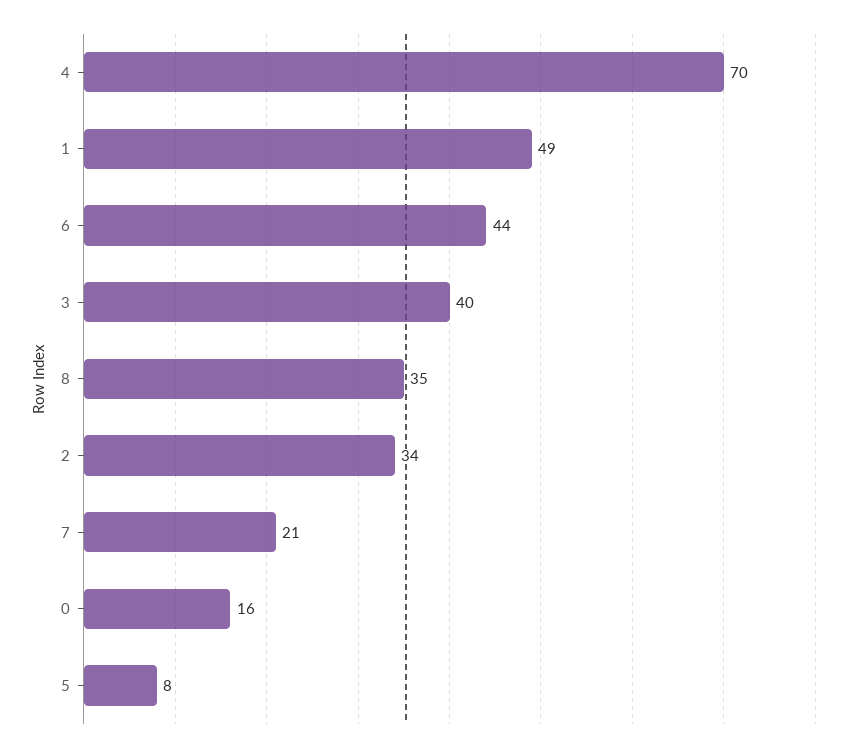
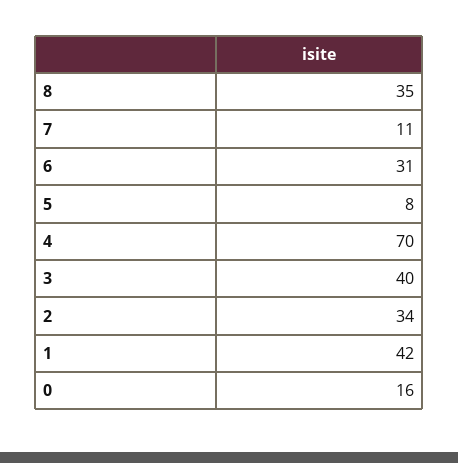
  {
    "4": 70,
-   "1": 49,
+   "1": 42,
-   "6": 44,
+   "6": 31,
    "3": 40,
    "8": 35,
    "2": 34,
-   "7": 21,
+   "7": 11,
    "0": 16,
    "5": 8
  }

